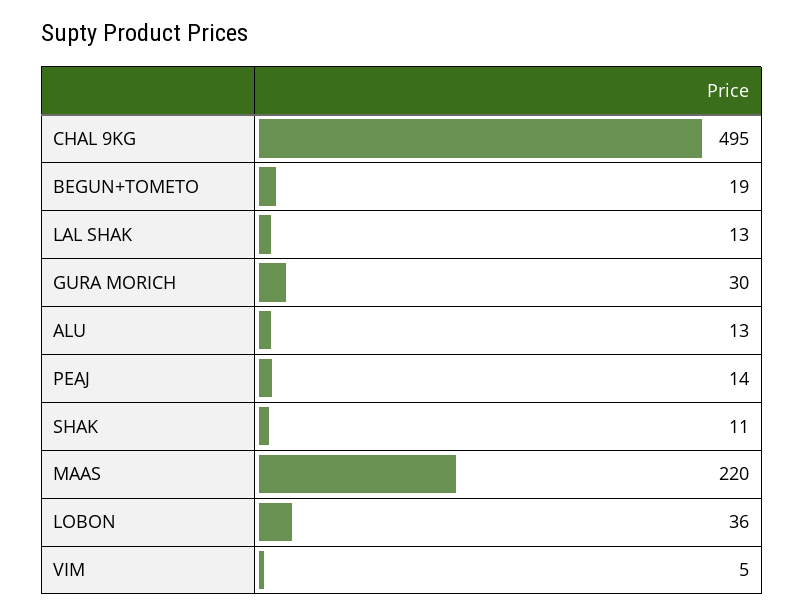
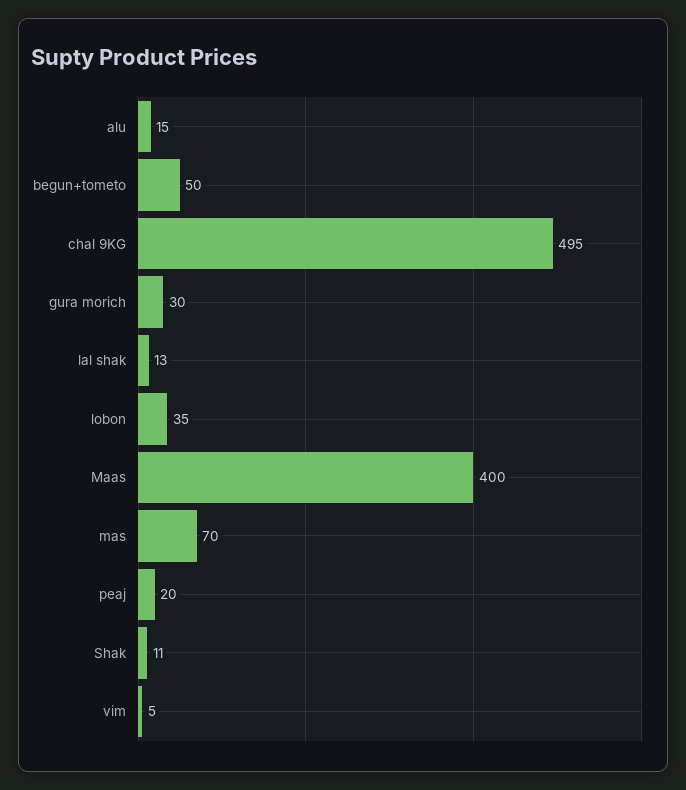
  {
    "CHAL 9KG": 495,
-   "BEGUN+TOMETO": 19,
+   "BEGUN+TOMETO": 50,
    "LAL SHAK": 13,
    "GURA MORICH": 30,
-   "ALU": 13,
+   "ALU": 15,
-   "PEAJ": 14,
+   "PEAJ": 20,
    "SHAK": 11,
-   "MAAS": 220,
+   "MAAS": 400,
-   "LOBON": 36,
+   "LOBON": 35,
-   "VIM": 5
+   "VIM": 5,
+   "mas": 70
  }

